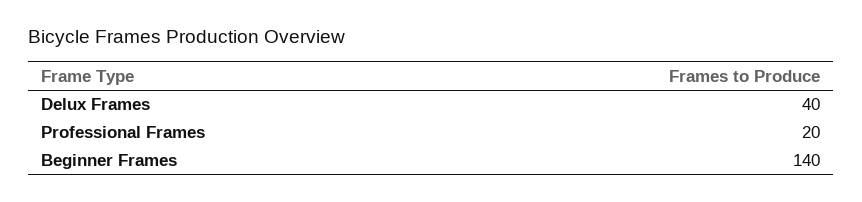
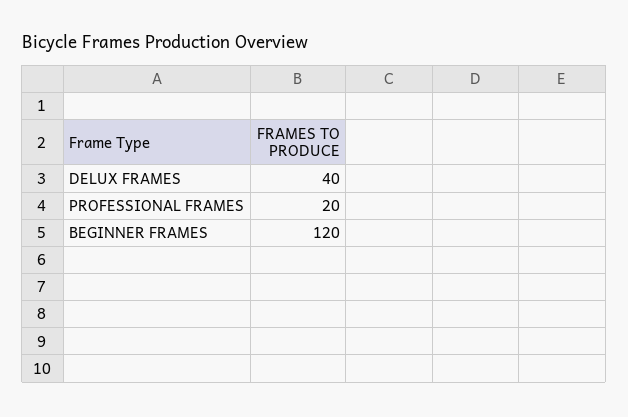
  {
    "Delux Frames": 40,
    "Professional Frames": 20,
-   "Beginner Frames": 140
+   "Beginner Frames": 120
  }

